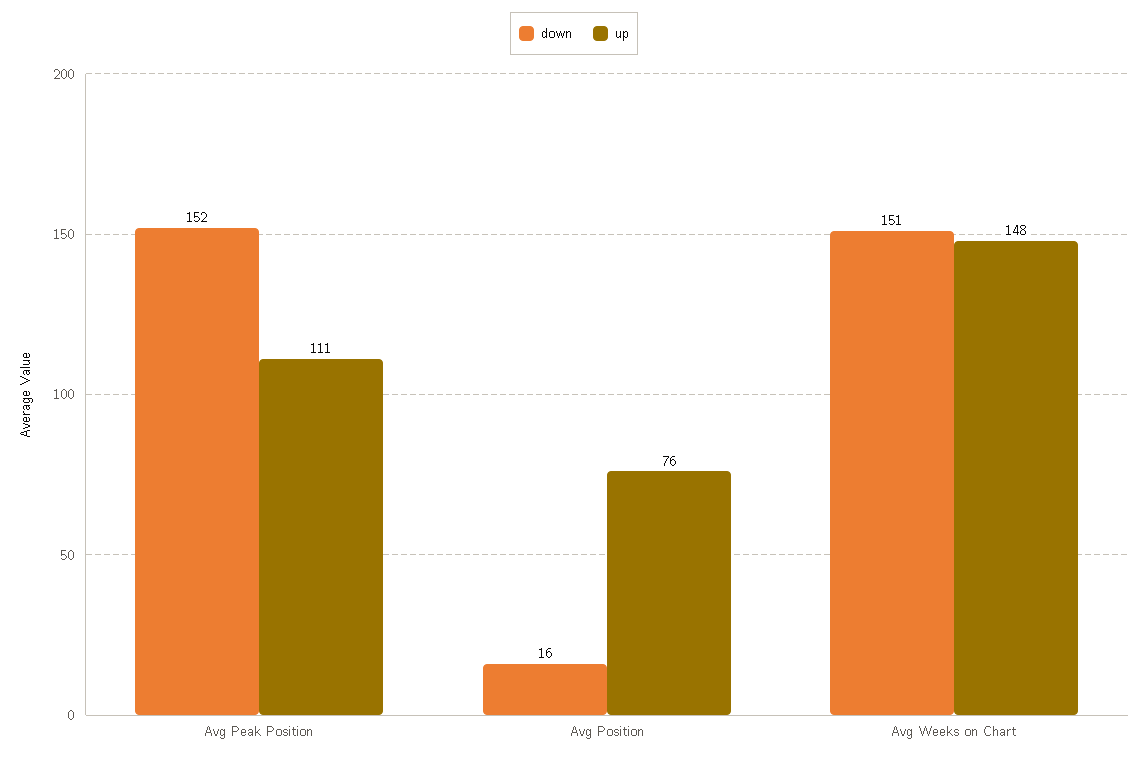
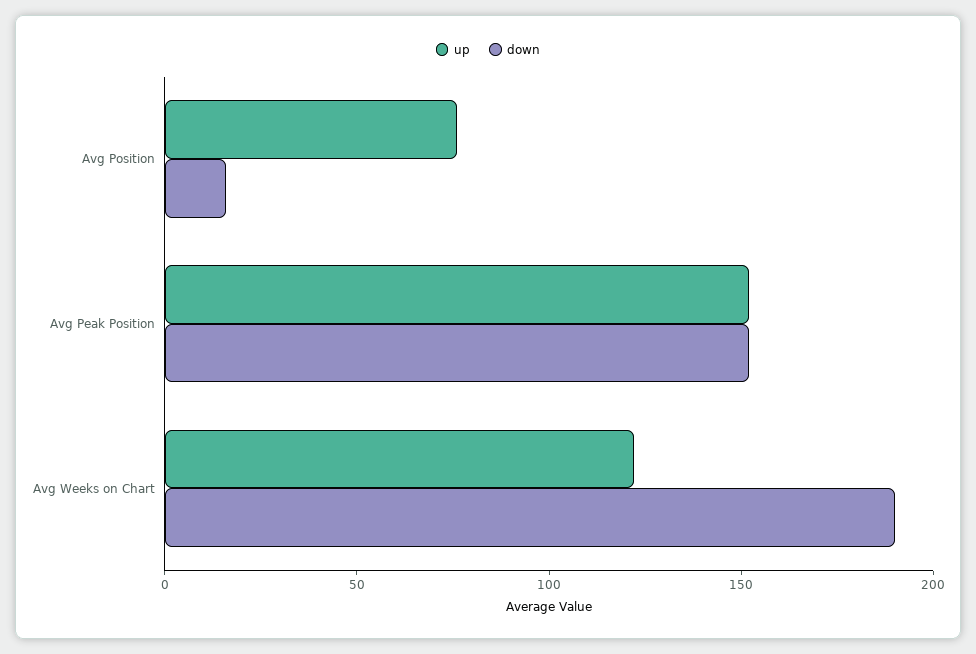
  {
    "down": {
      "Avg Peak Position": 152,
      "Avg Position": 16,
-     "Avg Weeks on Chart": 151
+     "Avg Weeks on Chart": 190
    },
    "up": {
-     "Avg Peak Position": 111,
+     "Avg Peak Position": 150,
      "Avg Position": 76,
-     "Avg Weeks on Chart": 148
+     "Avg Weeks on Chart": 120
    }
  }

